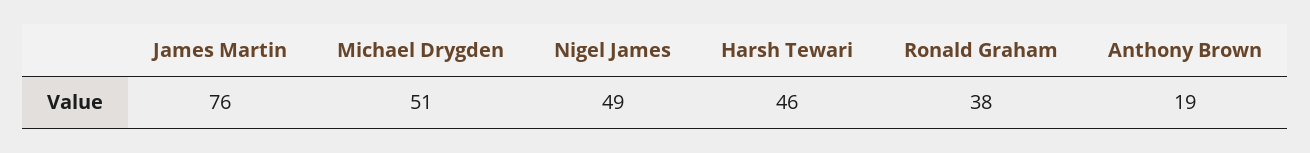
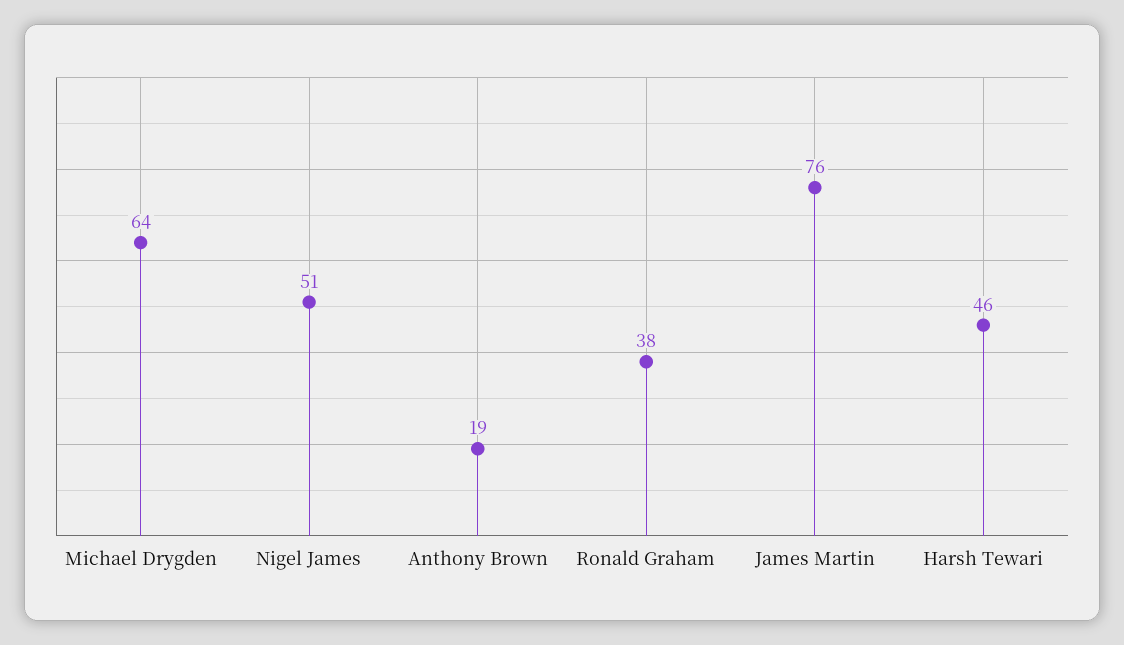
  {
    "James Martin": 76,
-   "Michael Drygden": 51,
+   "Michael Drygden": 64,
-   "Nigel James": 49,
+   "Nigel James": 51,
    "Harsh Tewari": 46,
    "Ronald Graham": 38,
    "Anthony Brown": 19
  }

